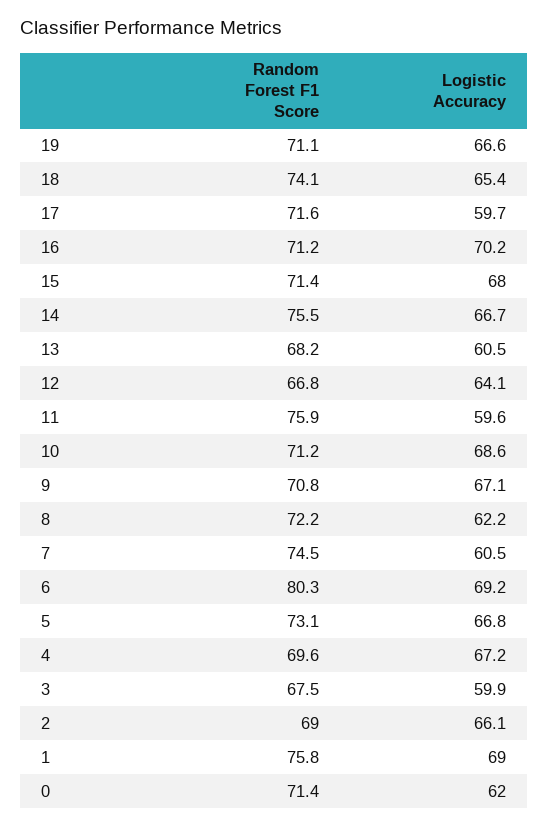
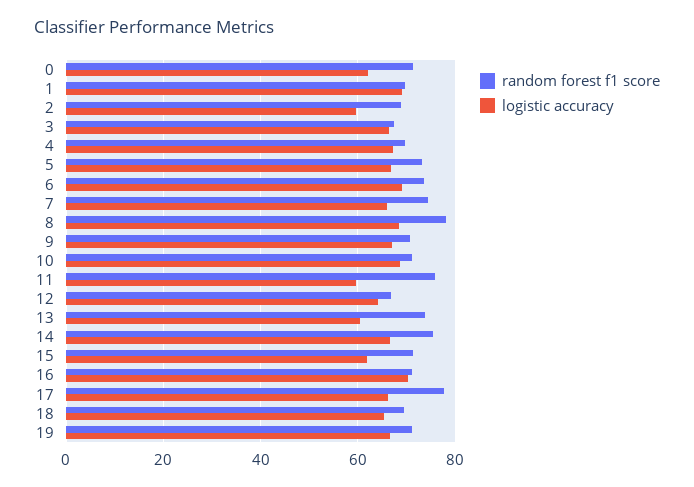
  {
    "Random Forest F1 Score": {
      "19": 71.1,
-     "18": 74.1,
+     "18": 70,
-     "17": 71.6,
+     "17": 78,
      "16": 71.2,
      "15": 71.4,
      "14": 75.5,
-     "13": 68.2,
+     "13": 74,
      "12": 66.8,
      "11": 75.9,
      "10": 71.2,
      "9": 70.8,
-     "8": 72.2,
+     "8": 78,
      "7": 74.5,
-     "6": 80.3,
+     "6": 74,
      "5": 73.1,
      "4": 69.6,
      "3": 67.5,
      "2": 69,
-     "1": 75.8,
+     "1": 70,
      "0": 71.4
    },
    "Logistic Accuracy": {
      "19": 66.6,
      "18": 65.4,
-     "17": 59.7,
+     "17": 66,
      "16": 70.2,
-     "15": 68,
+     "15": 62,
      "14": 66.7,
      "13": 60.5,
      "12": 64.1,
      "11": 59.6,
      "10": 68.6,
      "9": 67.1,
-     "8": 62.2,
+     "8": 68,
-     "7": 60.5,
+     "7": 66,
      "6": 69.2,
      "5": 66.8,
      "4": 67.2,
-     "3": 59.9,
+     "3": 66,
-     "2": 66.1,
+     "2": 60,
      "1": 69,
      "0": 62
    }
  }

